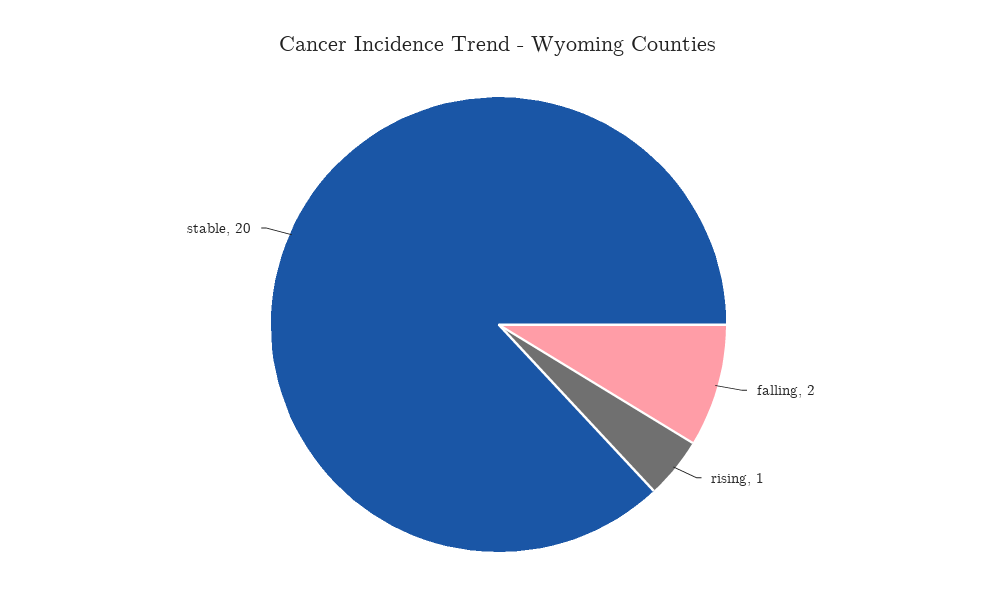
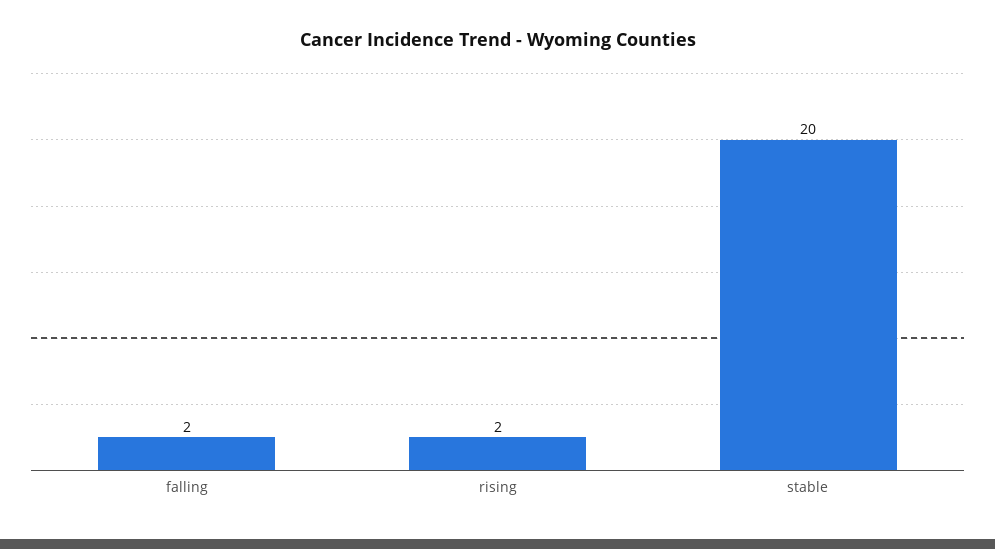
  {
    "falling": 2,
-   "rising": 1,
+   "rising": 2,
    "stable": 20
  }

